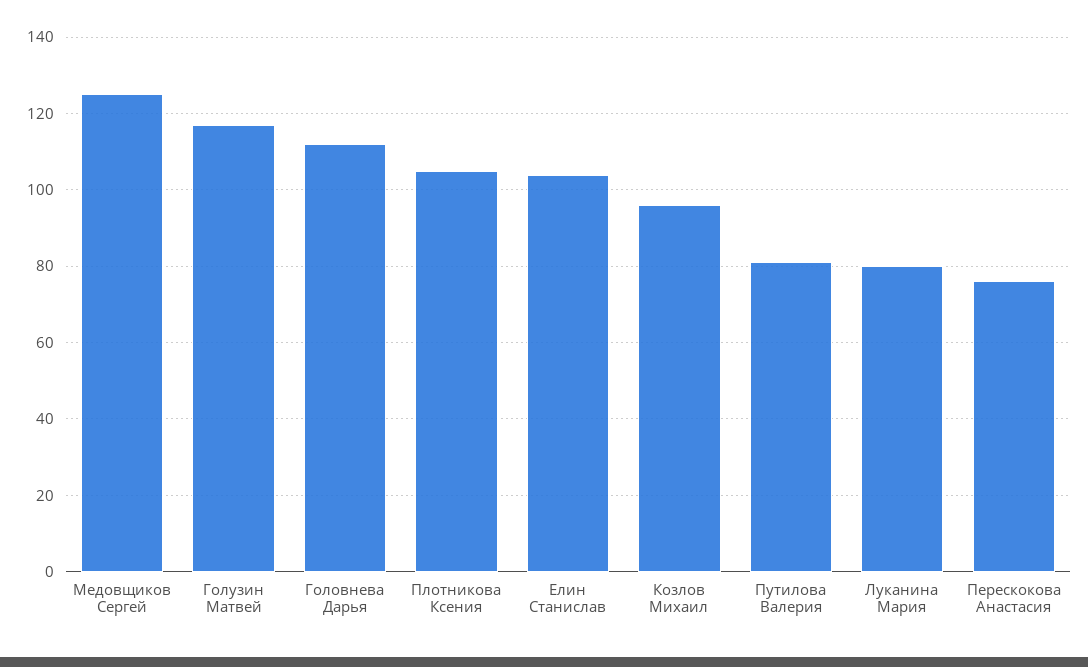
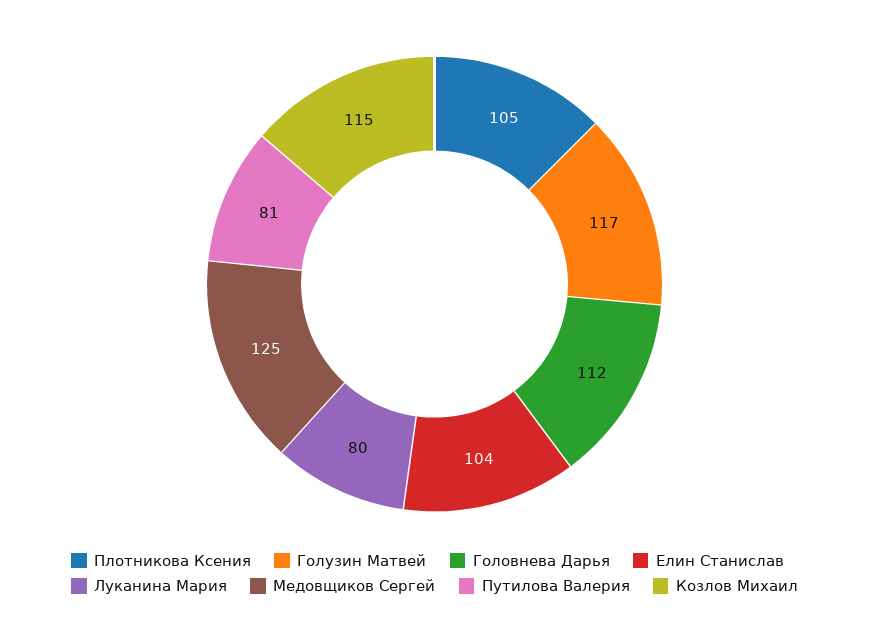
  {
    "Медовщиков Сергей": 125,
    "Голузин Матвей": 117,
    "Головнева Дарья": 112,
    "Плотникова Ксения": 105,
    "Елин Станислав": 104,
-   "Козлов Михаил": 95,
+   "Козлов Михаил": 115,
    "Путилова Валерия": 81,
-   "Луканина Мария": 80,
+   "Луканина Мария": 80
-   "Перескокова Анастасия": 75
  }

